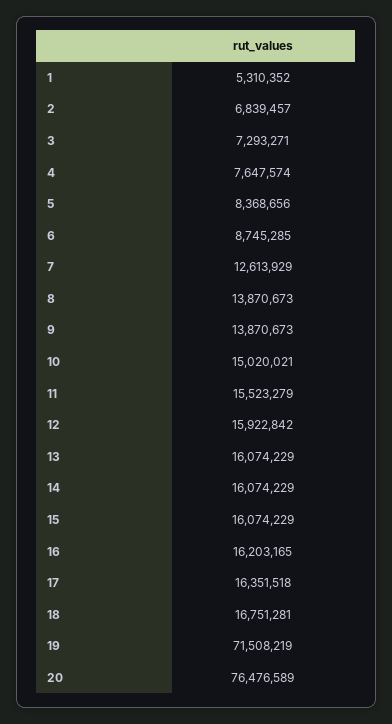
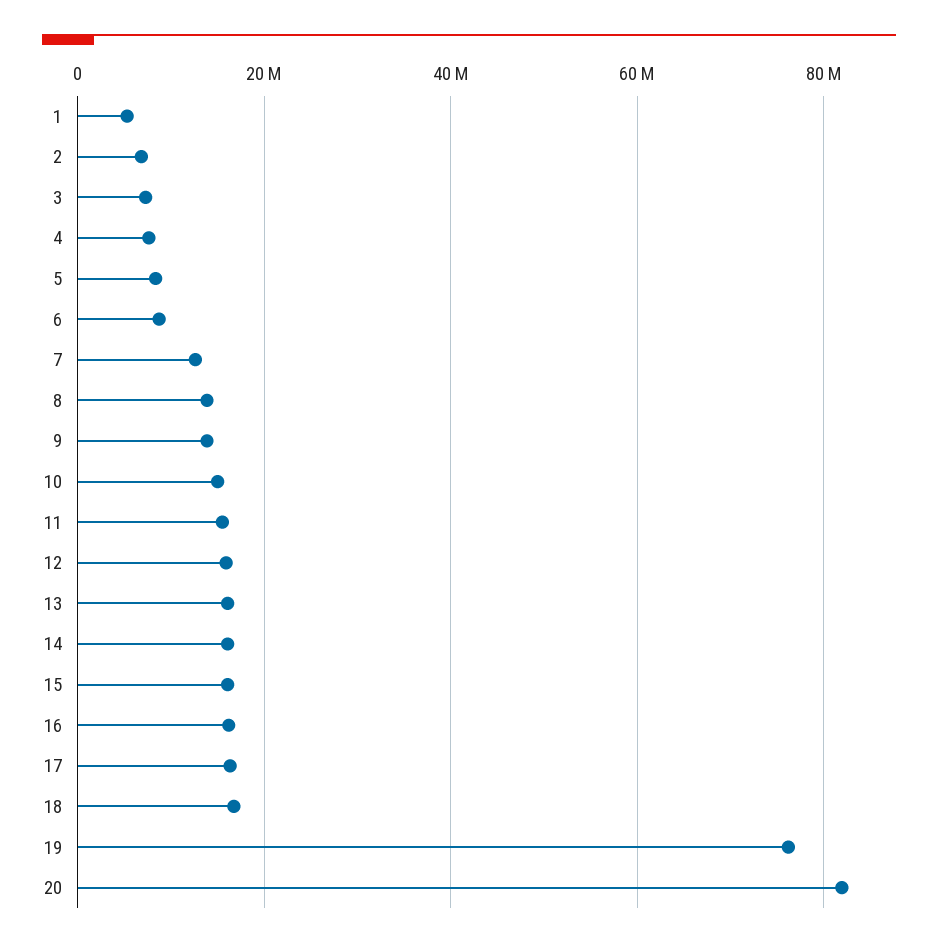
  {
    "1": 5310352,
    "2": 6839457,
    "3": 7293271,
    "4": 7647574,
    "5": 8368656,
    "6": 8745285,
    "7": 12613929,
    "8": 13870673,
    "9": 13870673,
    "10": 15020021,
    "11": 15523279,
    "12": 15922842,
    "13": 16074229,
    "14": 16074229,
    "15": 16074229,
    "16": 16203165,
    "17": 16351518,
    "18": 16751281,
-   "19": 71508219,
+   "19": 76000000,
-   "20": 76476589
+   "20": 82000000
  }

